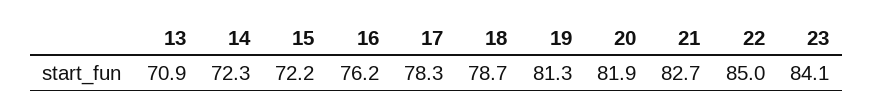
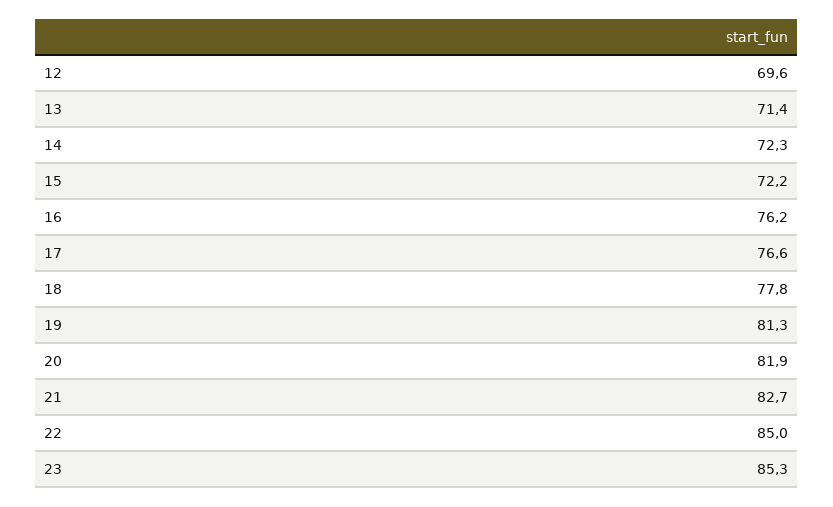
  {
-   "13": 70.9,
+   "13": 71.4,
    "14": 72.3,
    "15": 72.2,
    "16": 76.2,
-   "17": 78.3,
+   "17": 76.6,
-   "18": 78.7,
+   "18": 77.8,
    "19": 81.3,
    "20": 81.9,
    "21": 82.7,
    "22": 85,
-   "23": 84.1
+   "23": 85.3,
+   "12": 69.6
  }

